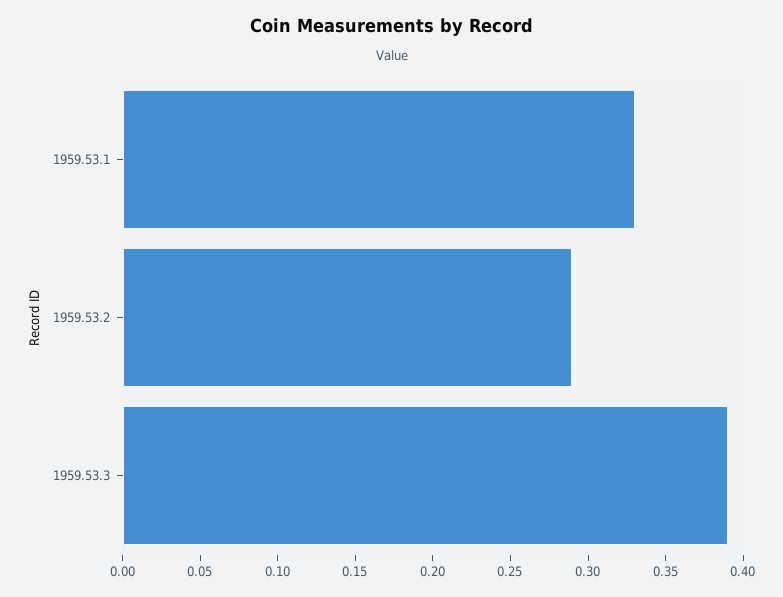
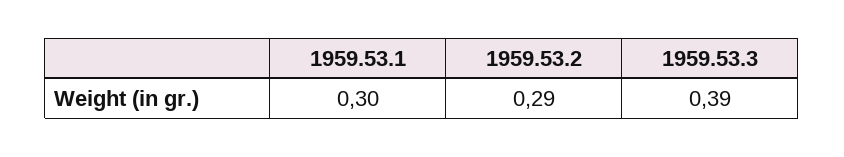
  {
-   "1959.53.1": 0.33,
+   "1959.53.1": 0.3,
    "1959.53.2": 0.29,
    "1959.53.3": 0.39
  }

